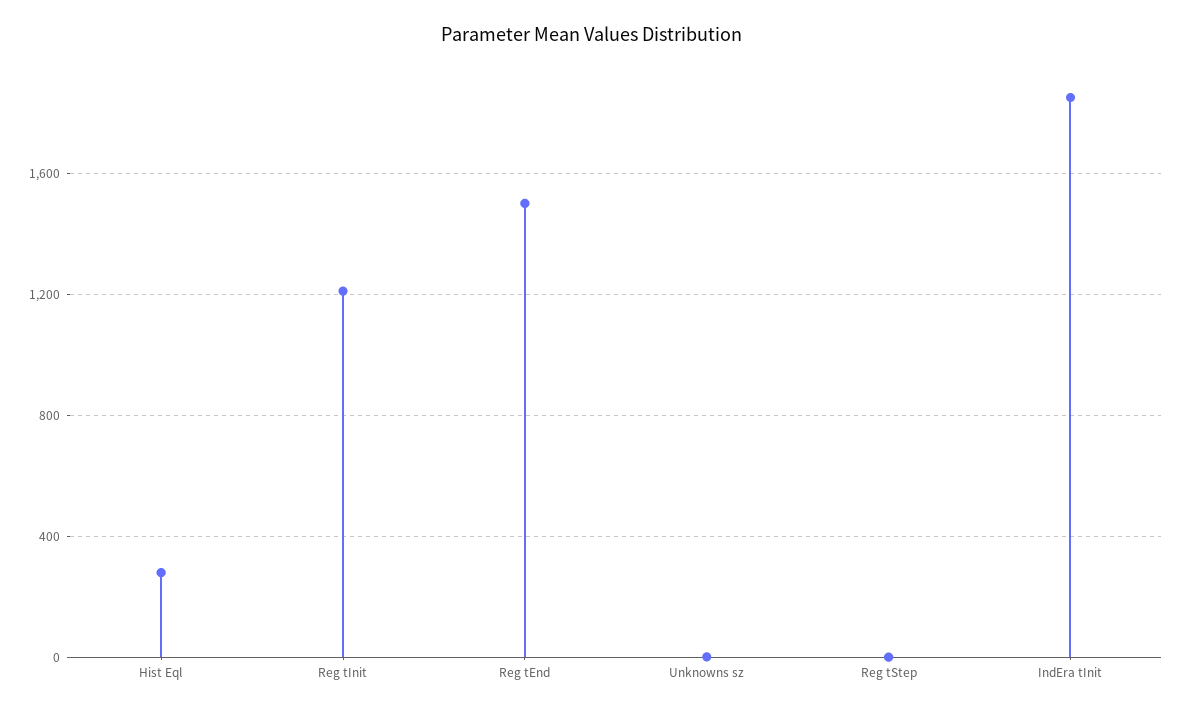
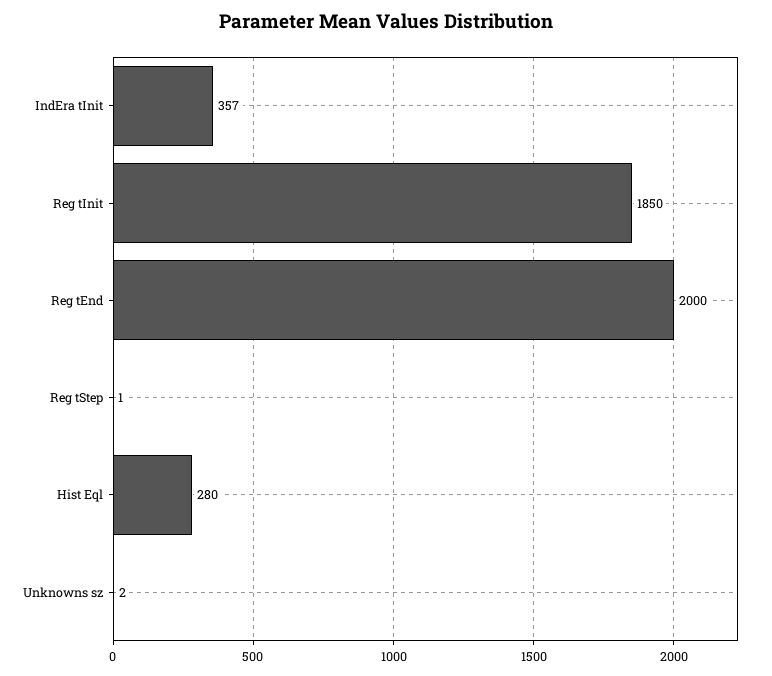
  {
    "Hist Eql": 280,
-   "Reg tInit": 1200,
+   "Reg tInit": 1850,
-   "Reg tEnd": 1500,
+   "Reg tEnd": 2000,
    "Unknowns sz": 2,
    "Reg tStep": 1,
-   "IndEra tInit": 1850
+   "IndEra tInit": 357
  }

